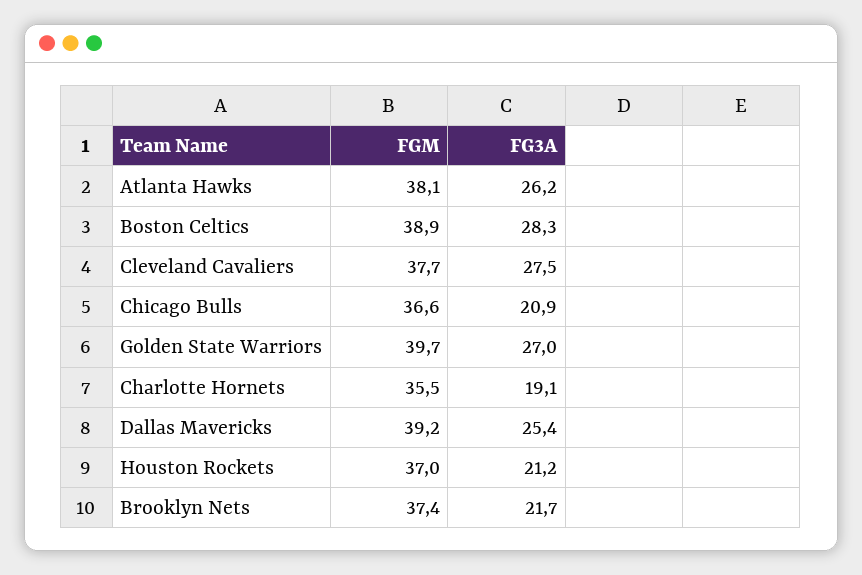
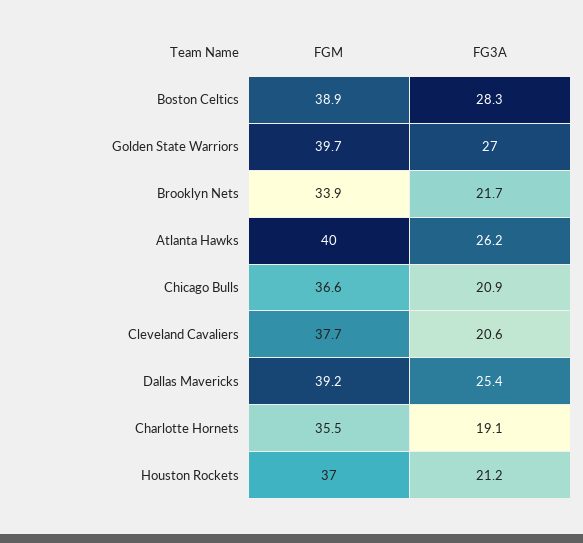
  {
    "FGM": {
-     "Atlanta Hawks": 38.1,
+     "Atlanta Hawks": 40,
      "Boston Celtics": 38.9,
      "Cleveland Cavaliers": 37.7,
      "Chicago Bulls": 36.6,
      "Golden State Warriors": 39.7,
      "Charlotte Hornets": 35.5,
      "Dallas Mavericks": 39.2,
      "Houston Rockets": 37,
-     "Brooklyn Nets": 37.4
+     "Brooklyn Nets": 33.9
    },
    "FG3A": {
      "Atlanta Hawks": 26.2,
      "Boston Celtics": 28.3,
-     "Cleveland Cavaliers": 27.5,
+     "Cleveland Cavaliers": 20.6,
      "Chicago Bulls": 20.9,
      "Golden State Warriors": 27,
      "Charlotte Hornets": 19.1,
      "Dallas Mavericks": 25.4,
      "Houston Rockets": 21.2,
      "Brooklyn Nets": 21.7
    }
  }

